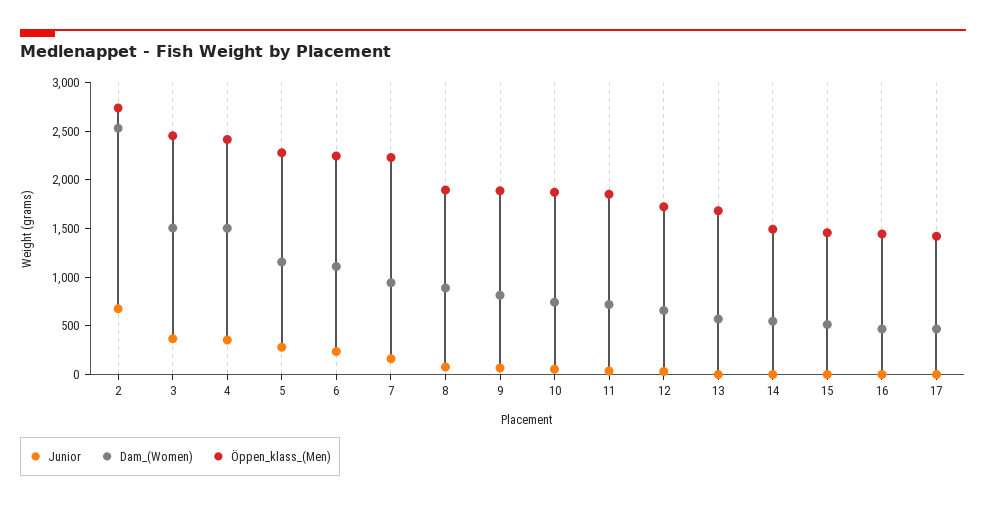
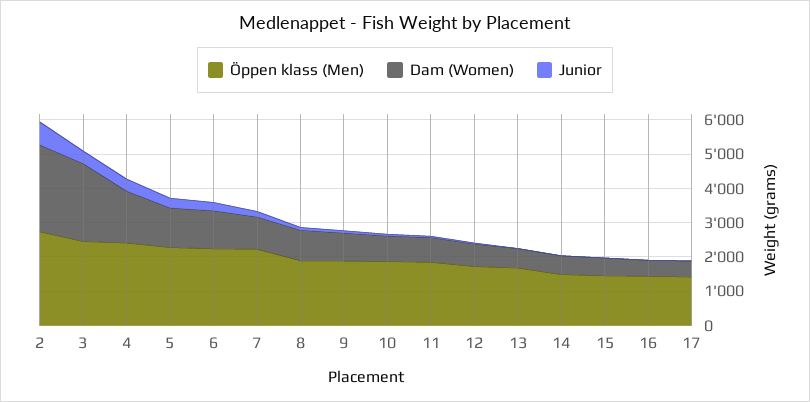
  {
    "Junior": {
      "2": 700,
      "3": 400,
      "4": 400,
      "5": 300,
      "6": 200,
      "7": 200,
      "8": 100,
      "9": 100,
      "10": 100,
      "11": 0,
      "12": 0,
      "13": 0,
      "14": 0,
      "15": 0,
      "16": 0,
      "17": 0
    },
    "Dam_(Women)": {
      "2": 2500,
-     "3": 1500,
+     "3": 2250,
      "4": 1500,
      "5": 1200,
      "6": 1100,
      "7": 900,
      "8": 900,
      "9": 800,
      "10": 700,
      "11": 700,
      "12": 700,
      "13": 600,
      "14": 500,
      "15": 500,
      "16": 500,
      "17": 500
    },
    "Öppen_klass_(Men)": {
      "2": 2700,
      "3": 2500,
      "4": 2400,
      "5": 2300,
      "6": 2200,
      "7": 2200,
      "8": 1900,
      "9": 1900,
      "10": 1900,
      "11": 1900,
      "12": 1700,
      "13": 1700,
      "14": 1500,
      "15": 1500,
      "16": 1400,
      "17": 1400
    }
  }

